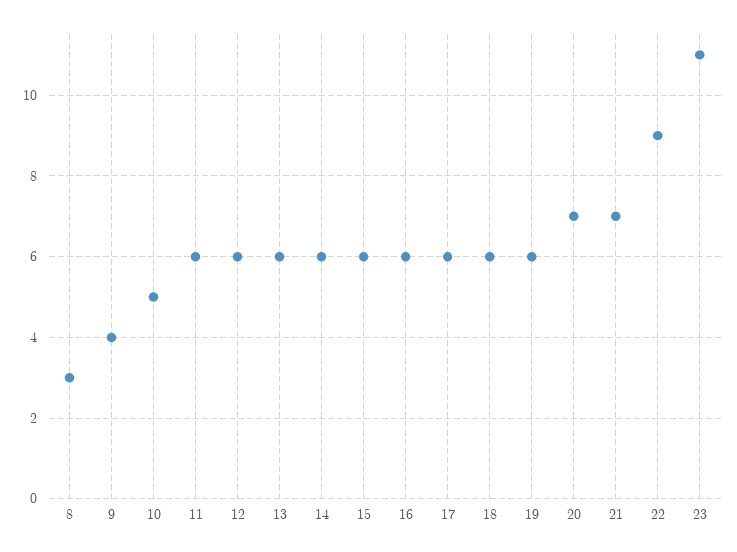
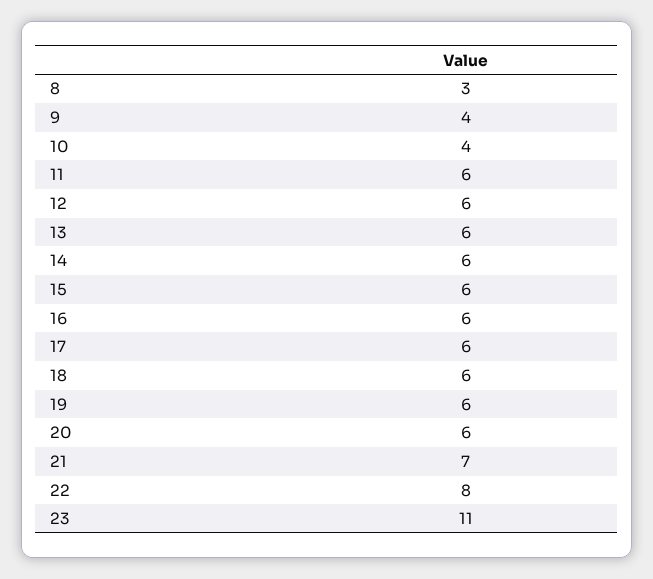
  {
    "8": 3,
    "9": 4,
-   "10": 5,
+   "10": 4,
    "11": 6,
    "12": 6,
    "13": 6,
    "14": 6,
    "15": 6,
    "16": 6,
    "17": 6,
    "18": 6,
    "19": 6,
-   "20": 7,
+   "20": 6,
    "21": 7,
-   "22": 9,
+   "22": 8,
    "23": 11
  }

